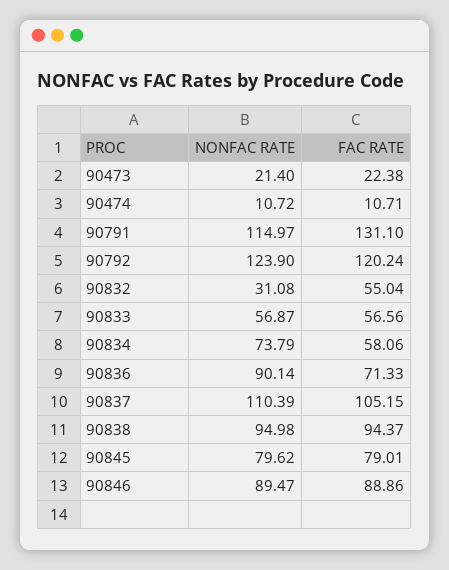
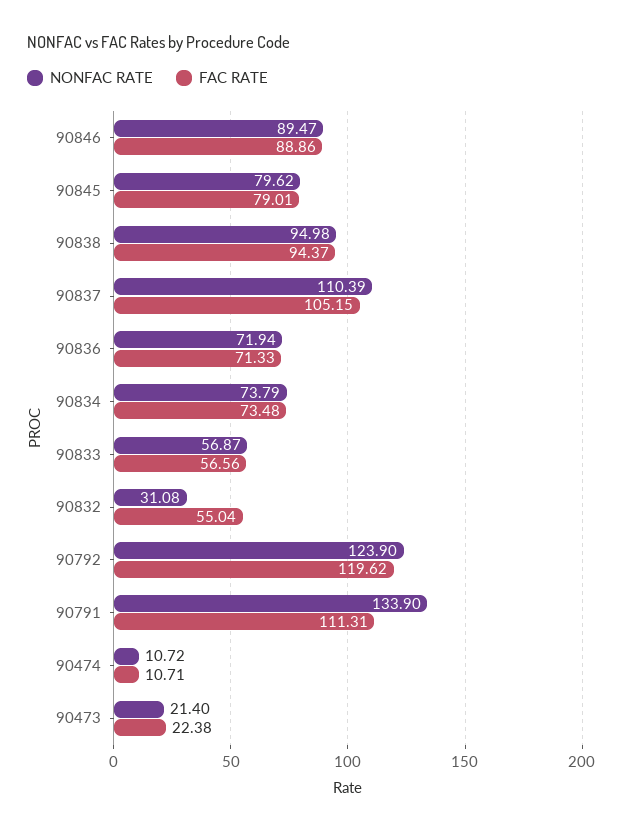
  {
    "NONFAC RATE": {
      "90473": 21.4,
      "90474": 10.72,
-     "90791": 114.97,
+     "90791": 133.9,
      "90792": 123.9,
      "90832": 31.08,
      "90833": 56.87,
      "90834": 73.79,
-     "90836": 90.14,
+     "90836": 71.94,
      "90837": 110.39,
      "90838": 94.98,
      "90845": 79.62,
      "90846": 89.47
    },
    "FAC RATE": {
      "90473": 22.38,
      "90474": 10.71,
-     "90791": 131.1,
+     "90791": 111.31,
-     "90792": 120.24,
+     "90792": 119.62,
      "90832": 55.04,
      "90833": 56.56,
-     "90834": 58.06,
+     "90834": 73.48,
      "90836": 71.33,
      "90837": 105.15,
      "90838": 94.37,
      "90845": 79.01,
      "90846": 88.86
    }
  }

